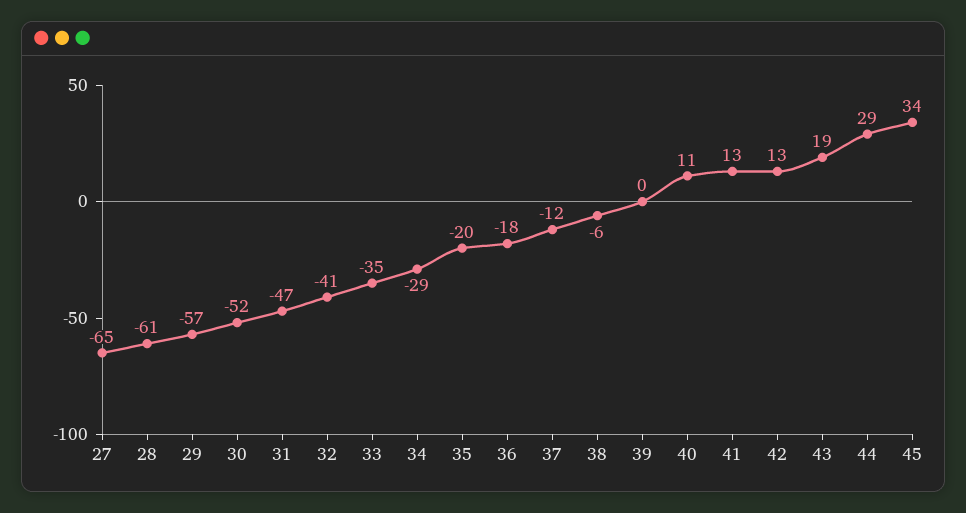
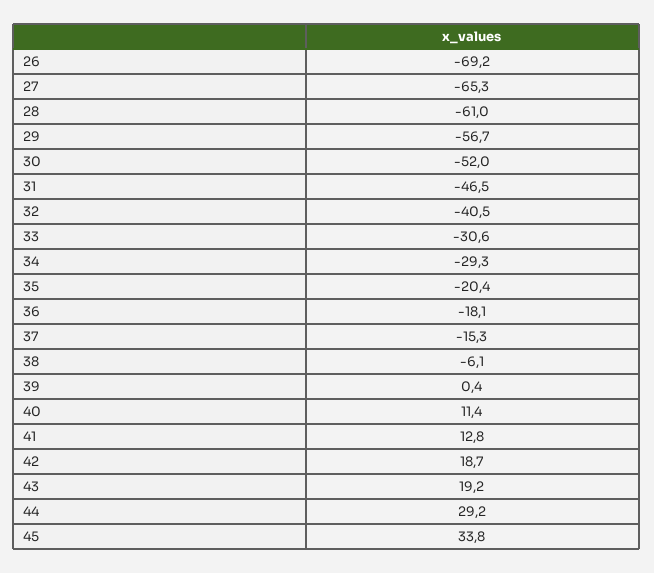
  {
    "27": -65.3,
    "28": -61,
    "29": -56.7,
    "30": -52,
    "31": -46.5,
    "32": -40.5,
-   "33": -35,
+   "33": -30.6,
    "34": -29.3,
    "35": -20.4,
    "36": -18.1,
-   "37": -12,
+   "37": -15.3,
    "38": -6.1,
    "39": 0.4,
    "40": 11.4,
    "41": 12.8,
-   "42": 13,
+   "42": 18.7,
    "43": 19.2,
    "44": 29.2,
-   "45": 33.8
+   "45": 33.8,
+   "26": -69.2
  }

